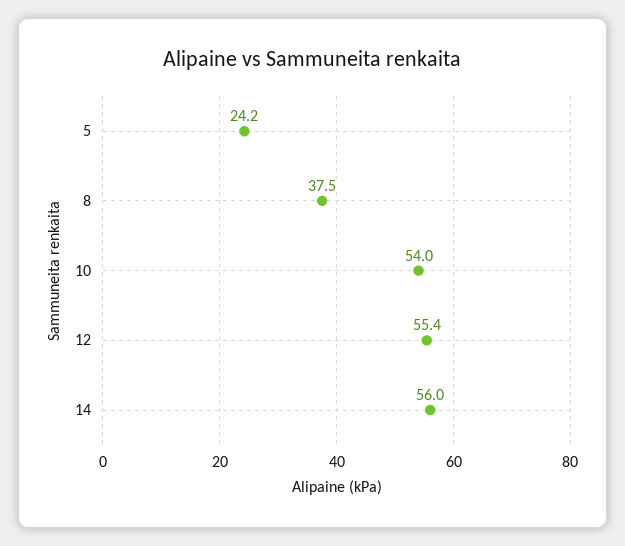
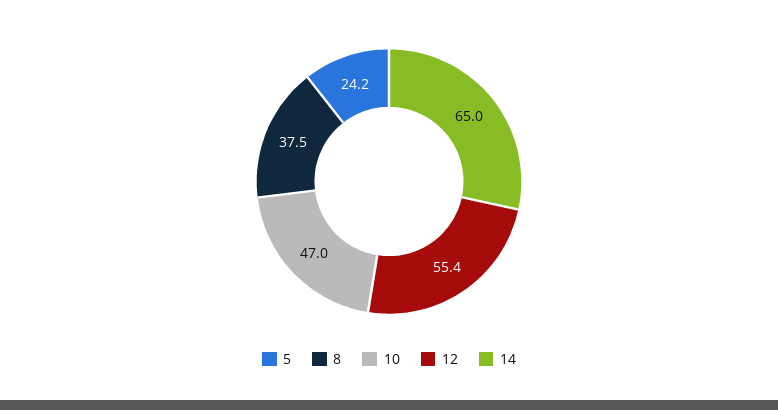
  {
    "5": 24.2,
    "8": 37.5,
-   "10": 54,
+   "10": 47,
    "12": 55.4,
-   "14": 56
+   "14": 65
  }

